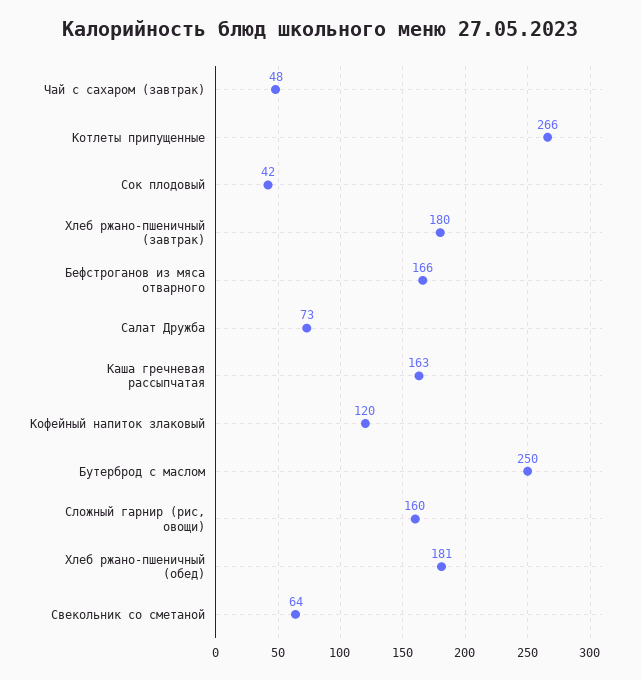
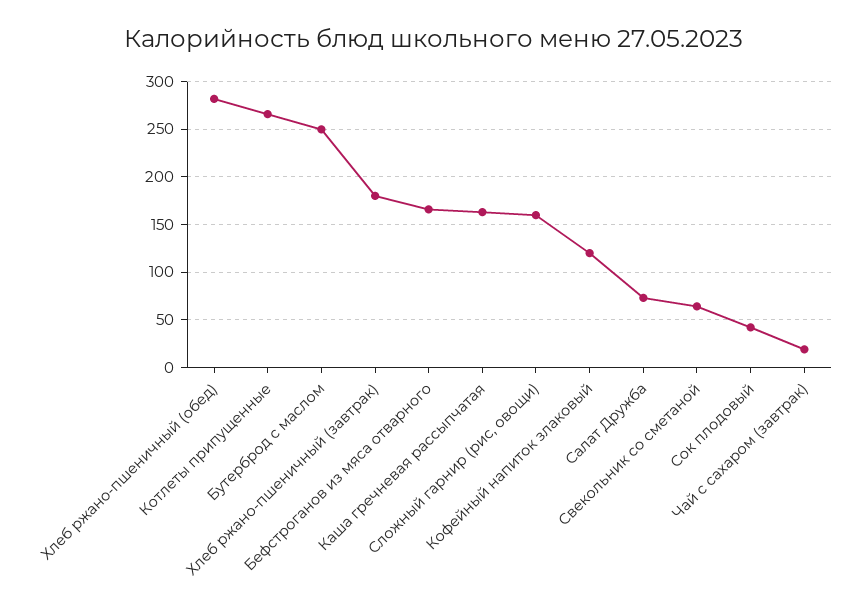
  {
-   "Чай с сахаром (завтрак)": 48,
+   "Чай с сахаром (завтрак)": 20,
    "Котлеты припущенные": 266,
    "Сок плодовый": 42,
    "Хлеб ржано-пшеничный (завтрак)": 180,
    "Бефстроганов из мяса отварного": 166,
    "Салат Дружба": 73,
    "Каша гречневая рассыпчатая": 163,
    "Кофейный напиток злаковый": 120,
    "Бутерброд с маслом": 250,
    "Сложный гарнир (рис, овощи)": 160,
-   "Хлеб ржано-пшеничный (обед)": 181,
+   "Хлеб ржано-пшеничный (обед)": 280,
    "Свекольник со сметаной": 64
  }

